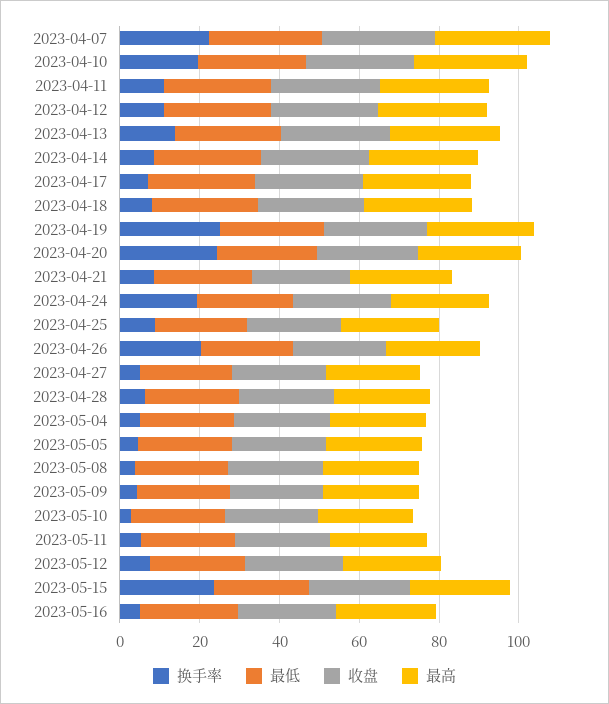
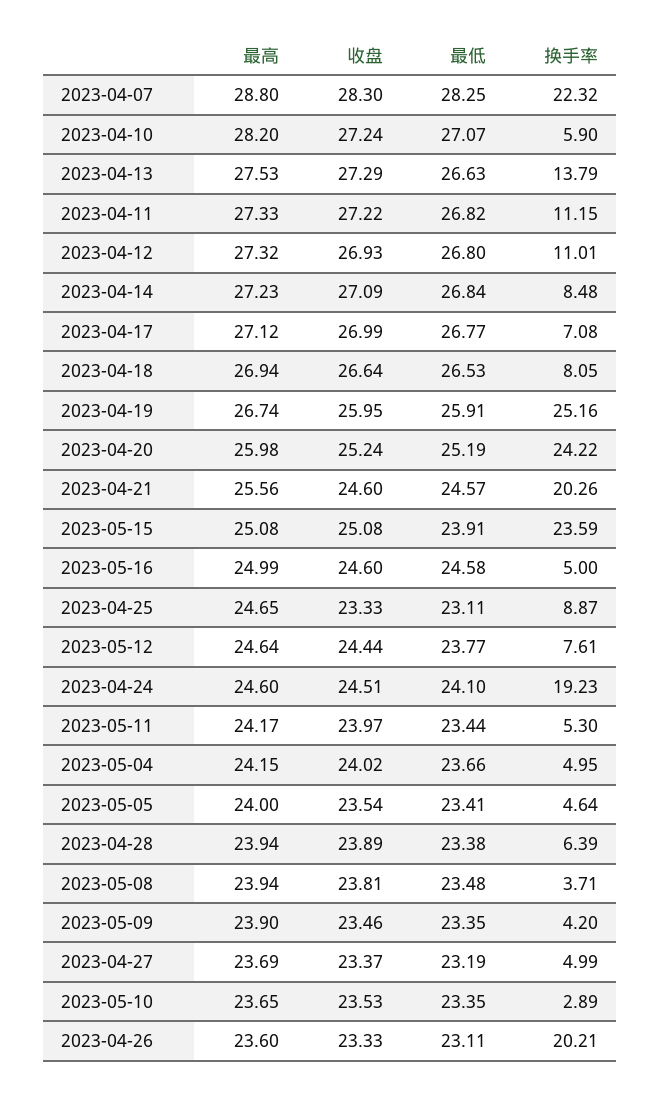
  {
    "换手率": {
      "2023-04-07": 22.32,
-     "2023-04-10": 20,
+     "2023-04-10": 5.9,
      "2023-04-11": 11.15,
      "2023-04-12": 11.01,
      "2023-04-13": 13.79,
      "2023-04-14": 8.48,
      "2023-04-17": 7.08,
      "2023-04-18": 8.05,
      "2023-04-19": 25.16,
      "2023-04-20": 24.22,
-     "2023-04-21": 10,
+     "2023-04-21": 20.26,
      "2023-04-24": 19.23,
      "2023-04-25": 8.87,
      "2023-04-26": 20.21,
      "2023-04-27": 4.99,
      "2023-04-28": 6.39,
      "2023-05-04": 4.95,
      "2023-05-05": 4.64,
      "2023-05-08": 3.71,
      "2023-05-09": 4.2,
      "2023-05-10": 2.89,
      "2023-05-11": 5.3,
      "2023-05-12": 7.61,
      "2023-05-15": 23.59,
      "2023-05-16": 5
    },
    "最低": {
      "2023-04-07": 28.25,
      "2023-04-10": 27.07,
      "2023-04-11": 26.82,
      "2023-04-12": 26.8,
      "2023-04-13": 26.63,
      "2023-04-14": 26.84,
      "2023-04-17": 26.77,
      "2023-04-18": 26.53,
      "2023-04-19": 25.91,
      "2023-04-20": 25.19,
      "2023-04-21": 24.57,
      "2023-04-24": 24.1,
      "2023-04-25": 23.11,
      "2023-04-26": 23.11,
      "2023-04-27": 23.19,
      "2023-04-28": 23.38,
      "2023-05-04": 23.66,
      "2023-05-05": 23.41,
      "2023-05-08": 23.48,
      "2023-05-09": 23.35,
      "2023-05-10": 23.35,
      "2023-05-11": 23.44,
      "2023-05-12": 23.77,
      "2023-05-15": 23.91,
      "2023-05-16": 24.58
    },
    "收盘": {
      "2023-04-07": 28.3,
      "2023-04-10": 27.24,
      "2023-04-11": 27.22,
      "2023-04-12": 26.93,
      "2023-04-13": 27.29,
      "2023-04-14": 27.09,
      "2023-04-17": 26.99,
      "2023-04-18": 26.64,
      "2023-04-19": 25.95,
      "2023-04-20": 25.24,
      "2023-04-21": 24.6,
      "2023-04-24": 24.51,
      "2023-04-25": 23.33,
      "2023-04-26": 23.33,
      "2023-04-27": 23.37,
      "2023-04-28": 23.89,
      "2023-05-04": 24.02,
      "2023-05-05": 23.54,
      "2023-05-08": 23.81,
      "2023-05-09": 23.46,
      "2023-05-10": 23.53,
      "2023-05-11": 23.97,
      "2023-05-12": 24.44,
      "2023-05-15": 25.08,
      "2023-05-16": 24.6
    },
    "最高": {
      "2023-04-07": 28.8,
      "2023-04-10": 28.2,
      "2023-04-11": 27.33,
      "2023-04-12": 27.32,
      "2023-04-13": 27.53,
      "2023-04-14": 27.23,
      "2023-04-17": 27.12,
      "2023-04-18": 26.94,
      "2023-04-19": 26.74,
      "2023-04-20": 25.98,
      "2023-04-21": 25.56,
      "2023-04-24": 24.6,
      "2023-04-25": 24.65,
      "2023-04-26": 23.6,
      "2023-04-27": 23.69,
      "2023-04-28": 23.94,
      "2023-05-04": 24.15,
      "2023-05-05": 24,
      "2023-05-08": 23.94,
      "2023-05-09": 23.9,
      "2023-05-10": 23.65,
      "2023-05-11": 24.17,
      "2023-05-12": 24.64,
      "2023-05-15": 25.08,
      "2023-05-16": 24.99
    }
  }

